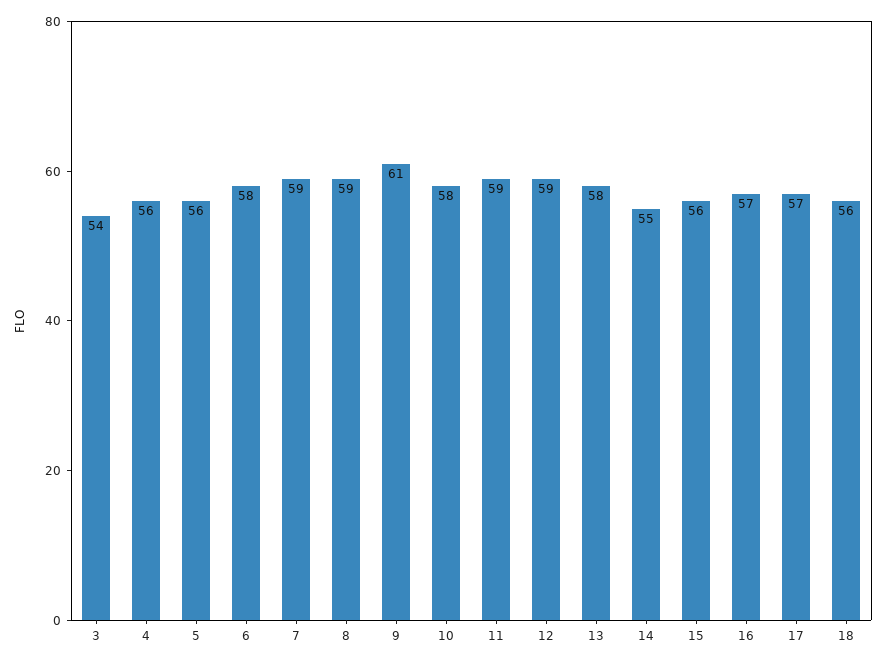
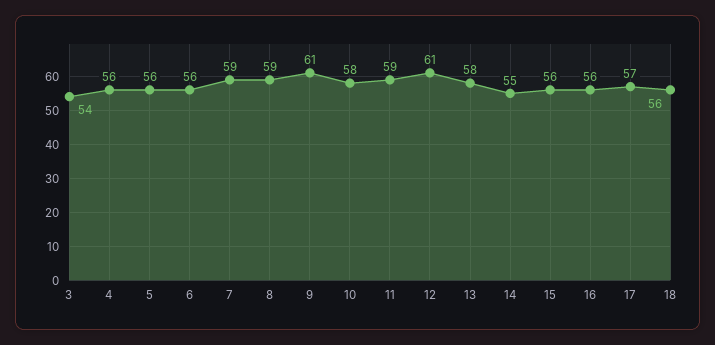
  {
    "3": 54,
    "4": 56,
    "5": 56,
-   "6": 58,
+   "6": 56,
    "7": 59,
    "8": 59,
    "9": 61,
    "10": 58,
    "11": 59,
-   "12": 59,
+   "12": 61,
    "13": 58,
    "14": 55,
    "15": 56,
-   "16": 57,
+   "16": 56,
    "17": 57,
    "18": 56
  }

